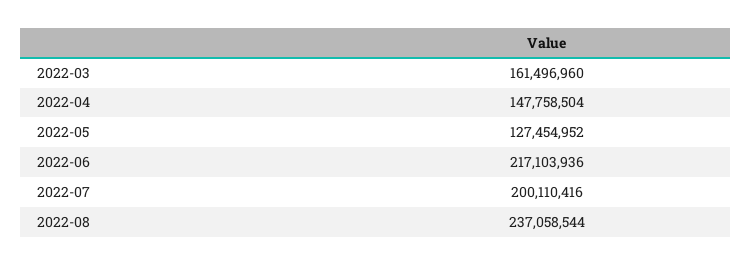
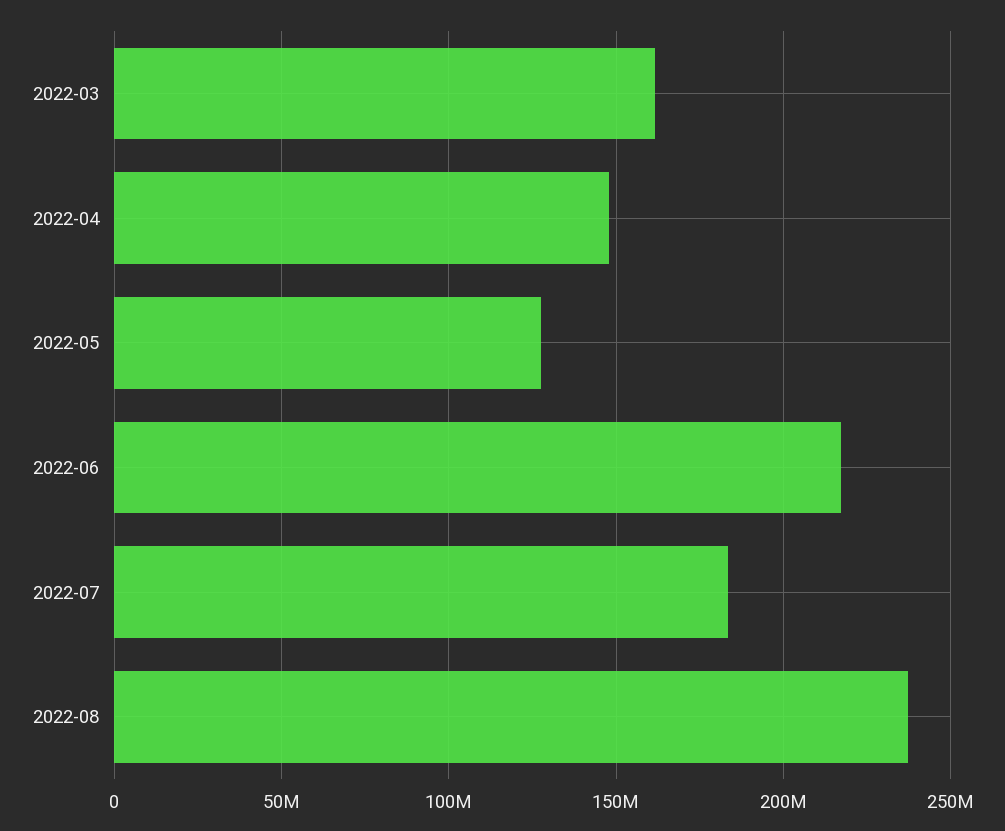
  {
    "2022-03": 161496960,
    "2022-04": 147758504,
    "2022-05": 127454952,
    "2022-06": 217103936,
-   "2022-07": 200110416,
+   "2022-07": 185000000,
    "2022-08": 237058544
  }

